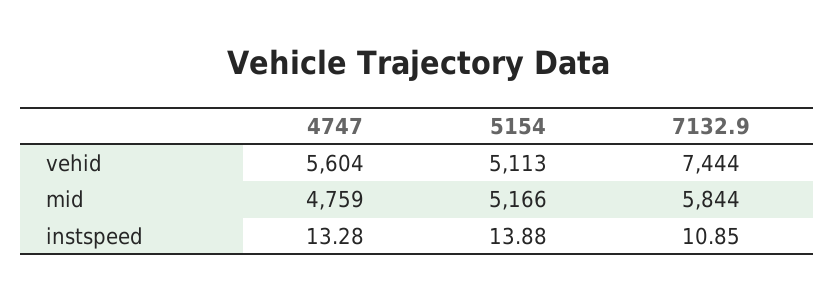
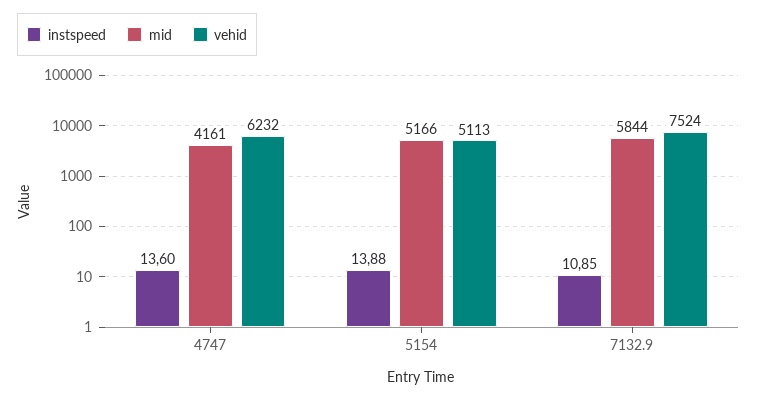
  {
    "vehid": {
-     "4747": 5604,
+     "4747": 6232,
      "5154": 5113,
-     "7132.9": 7444
+     "7132.9": 7524
    },
    "mid": {
-     "4747": 4759,
+     "4747": 4161,
      "5154": 5166,
      "7132.9": 5844
    },
    "instspeed": {
-     "4747": 13.28,
+     "4747": 13.6,
      "5154": 13.88,
      "7132.9": 10.85
    }
  }

